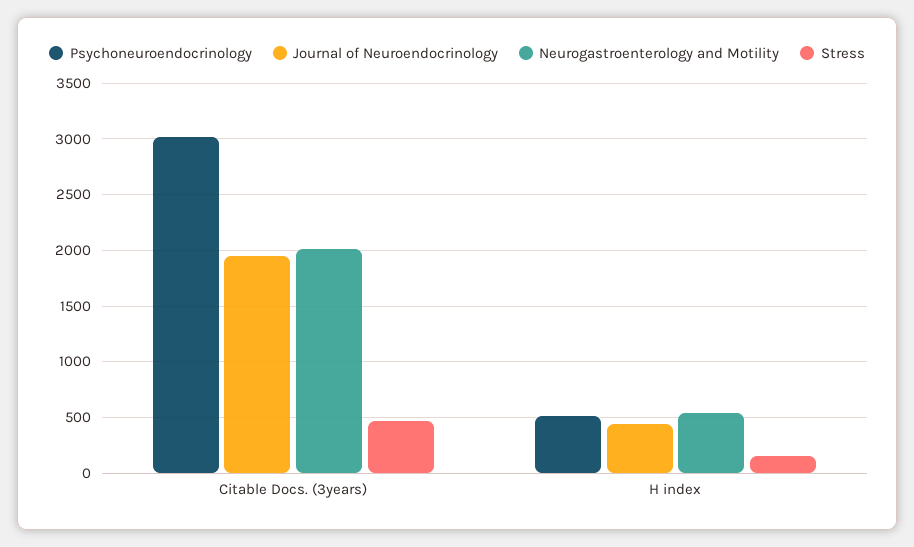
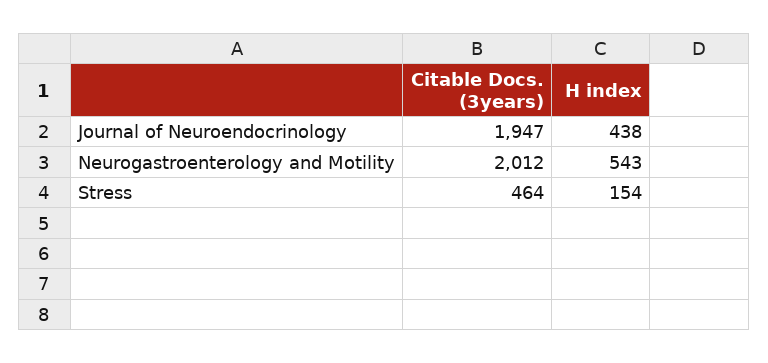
  {
-   "Psychoneuroendocrinology": {
-     "Citable Docs. (3years)": 3000,
-     "H index": 500
-   },
    "Journal of Neuroendocrinology": {
      "Citable Docs. (3years)": 1947,
      "H index": 438
    },
    "Neurogastroenterology and Motility": {
      "Citable Docs. (3years)": 2012,
      "H index": 543
    },
    "Stress": {
      "Citable Docs. (3years)": 464,
      "H index": 154
    }
  }

